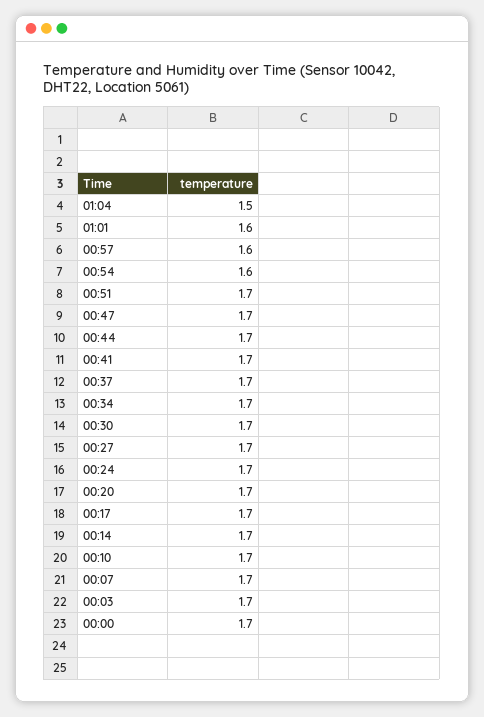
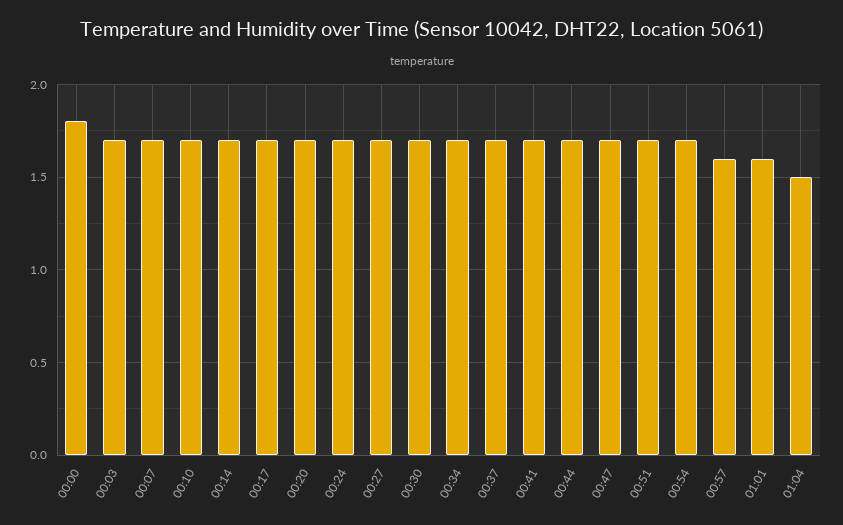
  {
    "01:04": 1.5,
    "01:01": 1.6,
    "00:57": 1.6,
-   "00:54": 1.6,
+   "00:54": 1.7,
    "00:51": 1.7,
    "00:47": 1.7,
    "00:44": 1.7,
    "00:41": 1.7,
    "00:37": 1.7,
    "00:34": 1.7,
    "00:30": 1.7,
    "00:27": 1.7,
    "00:24": 1.7,
    "00:20": 1.7,
    "00:17": 1.7,
    "00:14": 1.7,
    "00:10": 1.7,
    "00:07": 1.7,
    "00:03": 1.7,
-   "00:00": 1.7
+   "00:00": 1.8
  }

